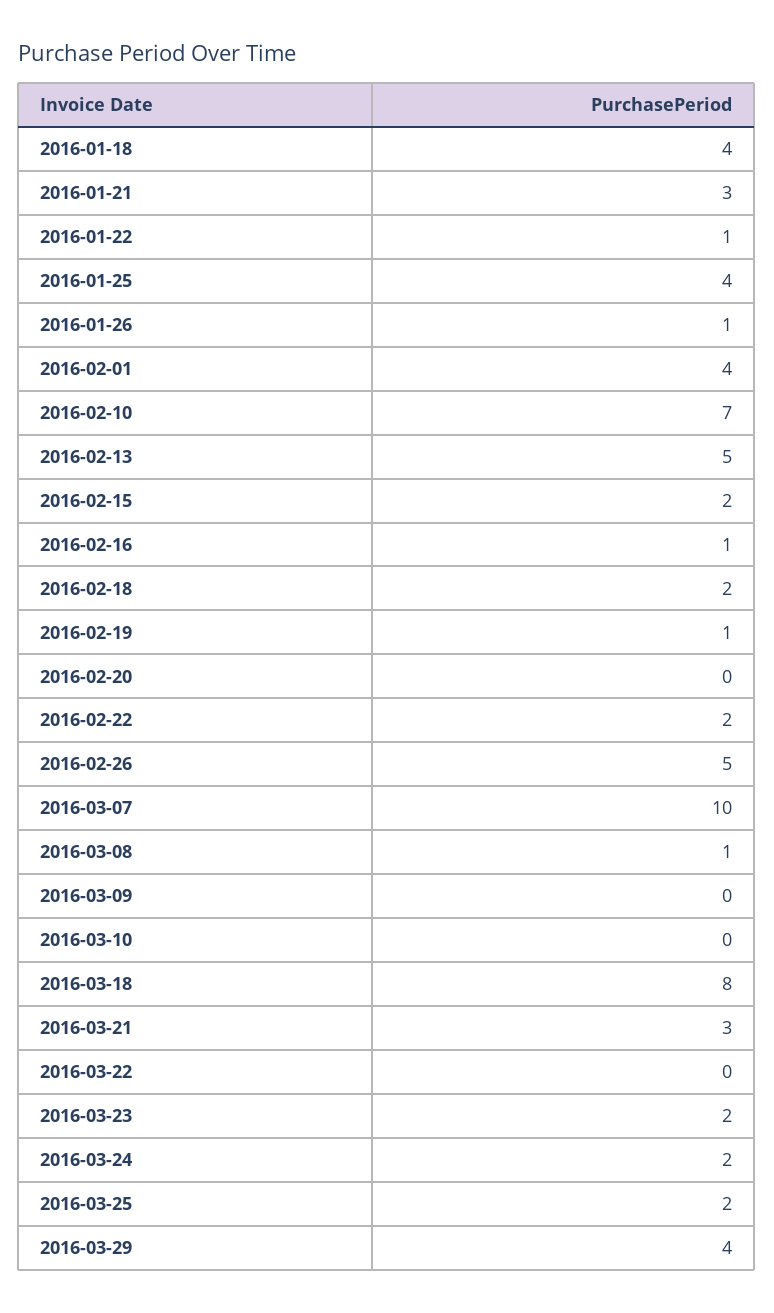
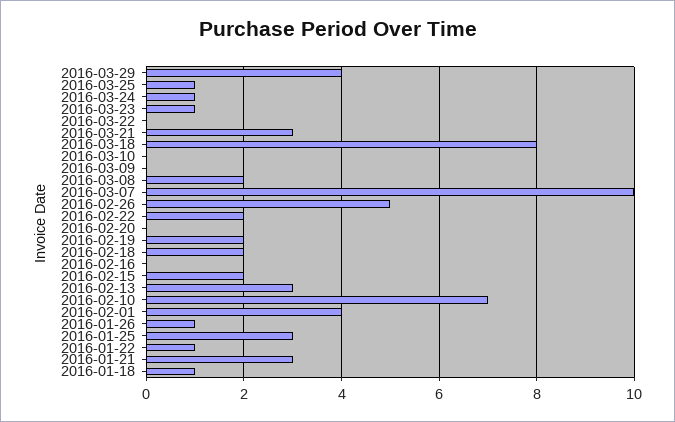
  {
-   "2016-01-18": 4,
+   "2016-01-18": 1,
    "2016-01-21": 3,
    "2016-01-22": 1,
-   "2016-01-25": 4,
+   "2016-01-25": 3,
    "2016-01-26": 1,
    "2016-02-01": 4,
    "2016-02-10": 7,
-   "2016-02-13": 5,
+   "2016-02-13": 3,
    "2016-02-15": 2,
-   "2016-02-16": 1,
+   "2016-02-16": 0,
    "2016-02-18": 2,
-   "2016-02-19": 1,
+   "2016-02-19": 2,
    "2016-02-20": 0,
    "2016-02-22": 2,
    "2016-02-26": 5,
    "2016-03-07": 10,
-   "2016-03-08": 1,
+   "2016-03-08": 2,
    "2016-03-09": 0,
    "2016-03-10": 0,
    "2016-03-18": 8,
    "2016-03-21": 3,
    "2016-03-22": 0,
-   "2016-03-23": 2,
+   "2016-03-23": 1,
-   "2016-03-24": 2,
+   "2016-03-24": 1,
-   "2016-03-25": 2,
+   "2016-03-25": 1,
    "2016-03-29": 4
  }

